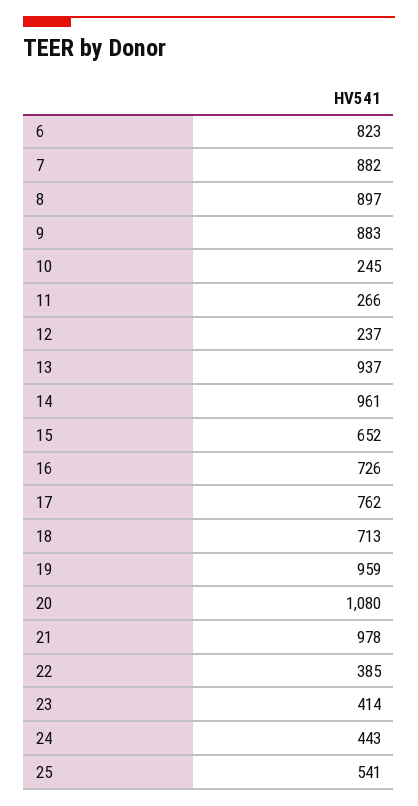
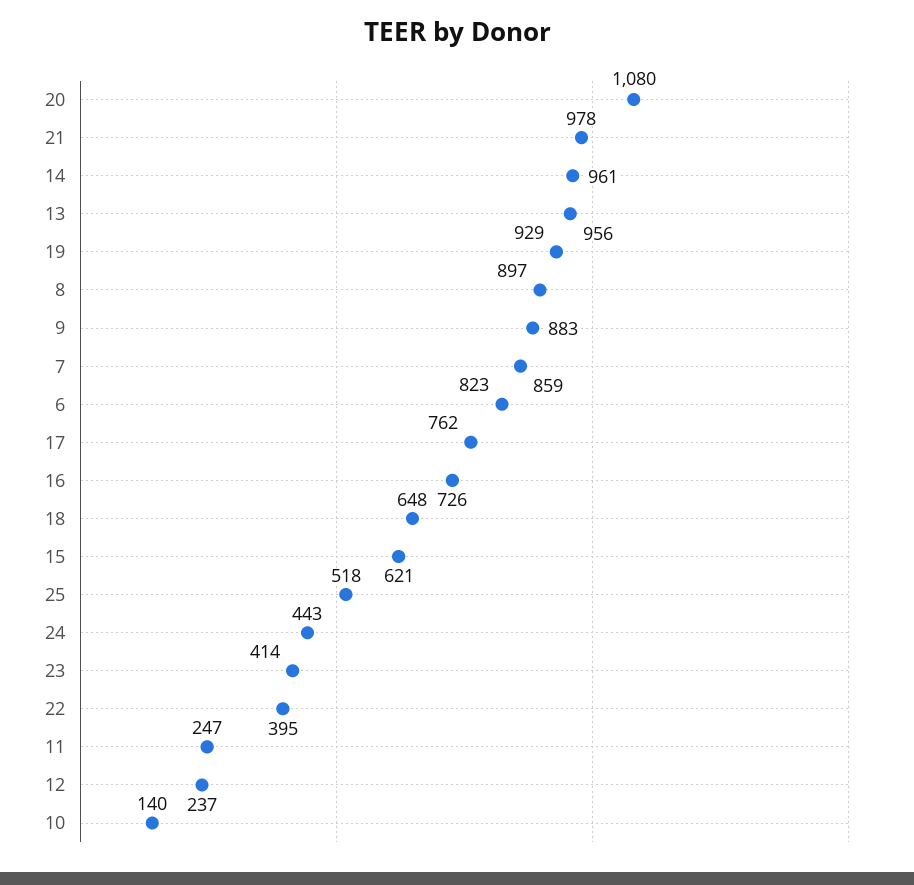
  {
    "6": 823,
-   "7": 882,
+   "7": 859,
    "8": 897,
    "9": 883,
-   "10": 245,
+   "10": 140,
-   "11": 266,
+   "11": 247,
    "12": 237,
-   "13": 937,
+   "13": 956,
    "14": 961,
-   "15": 652,
+   "15": 621,
    "16": 726,
    "17": 762,
-   "18": 713,
+   "18": 648,
-   "19": 959,
+   "19": 929,
    "20": 1080,
    "21": 978,
-   "22": 385,
+   "22": 395,
    "23": 414,
    "24": 443,
-   "25": 541
+   "25": 518
  }

